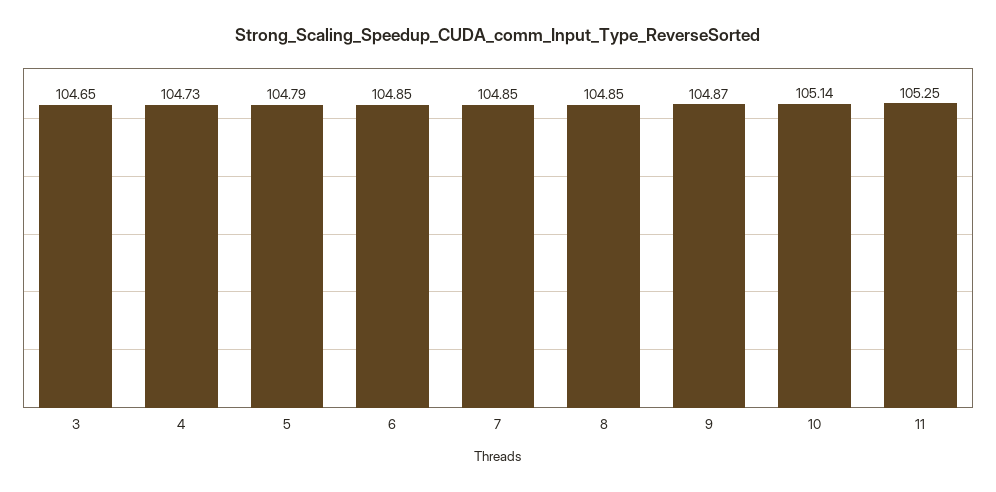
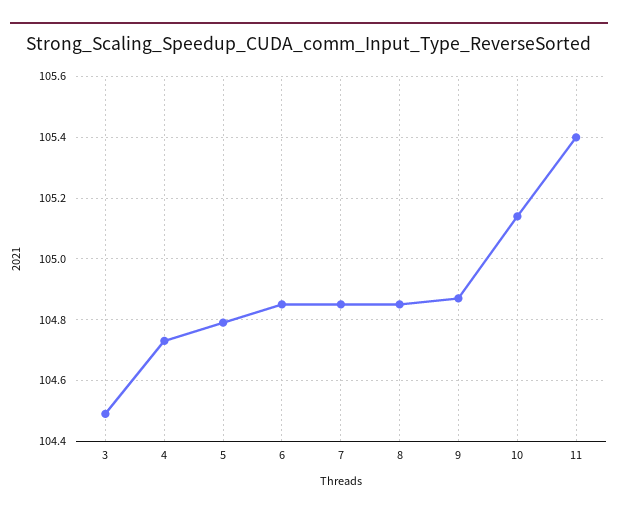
  {
-   "3": 104.65,
+   "3": 104.5,
    "4": 104.73,
    "5": 104.79,
    "6": 104.85,
    "7": 104.85,
    "8": 104.85,
    "9": 104.87,
    "10": 105.14,
-   "11": 105.25
+   "11": 105.4
  }

